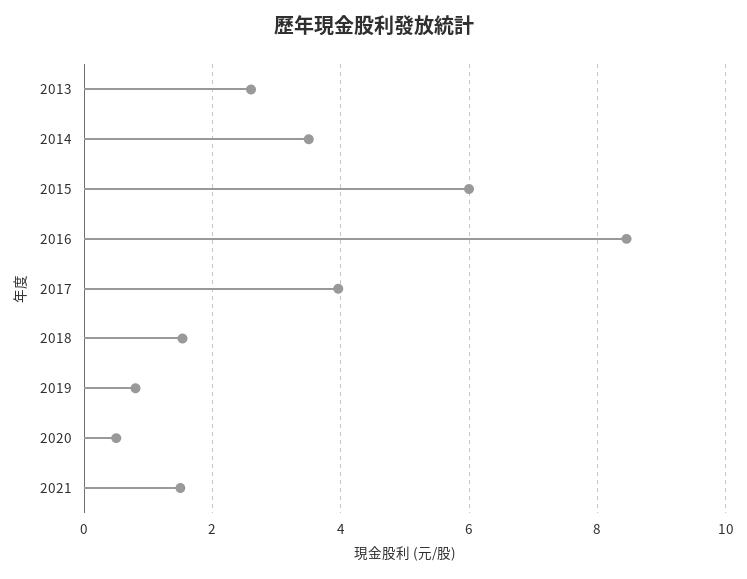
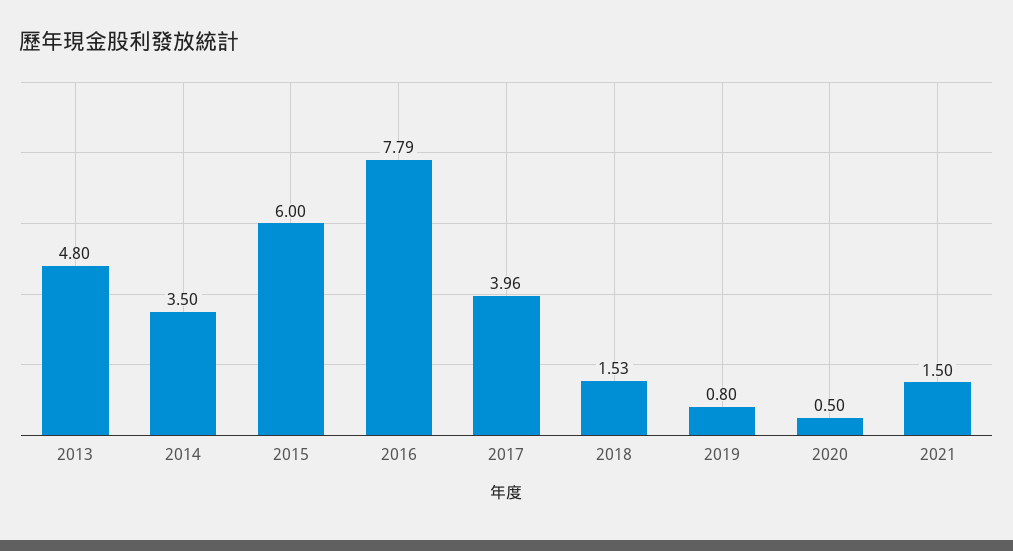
  {
-   "2013": 2.6,
+   "2013": 4.8,
    "2014": 3.5,
    "2015": 6,
-   "2016": 8.4,
+   "2016": 7.79,
    "2017": 3.96,
    "2018": 1.53,
    "2019": 0.8,
    "2020": 0.5,
    "2021": 1.5
  }

